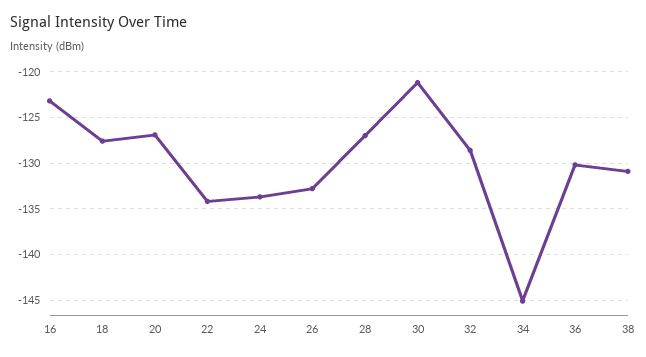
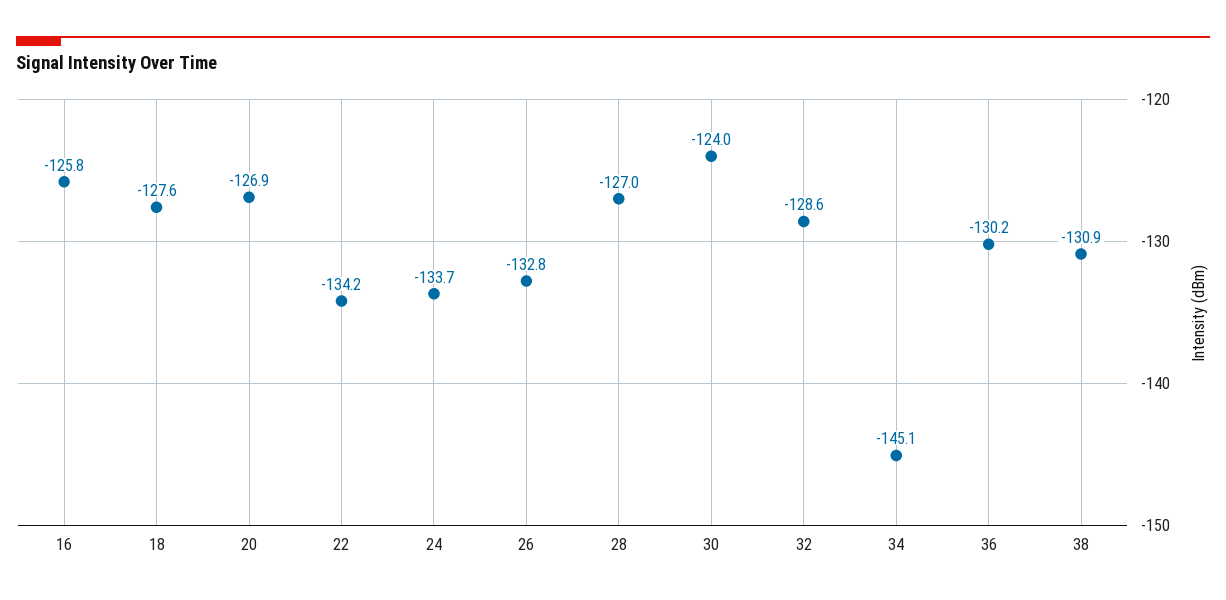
  {
-   "16": -123,
+   "16": -125.8,
    "18": -127.6,
    "20": -126.9,
    "22": -134.2,
    "24": -133.7,
    "26": -132.8,
    "28": -127,
-   "30": -121,
+   "30": -124,
    "32": -128.6,
    "34": -145.1,
    "36": -130.2,
    "38": -130.9
  }

